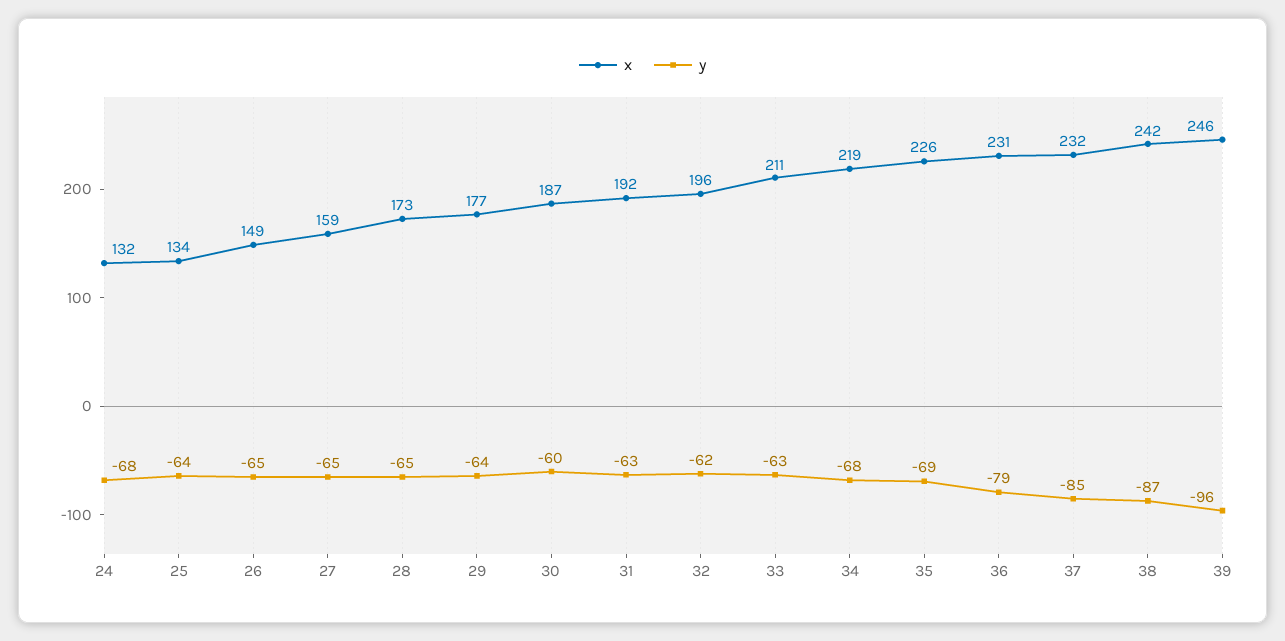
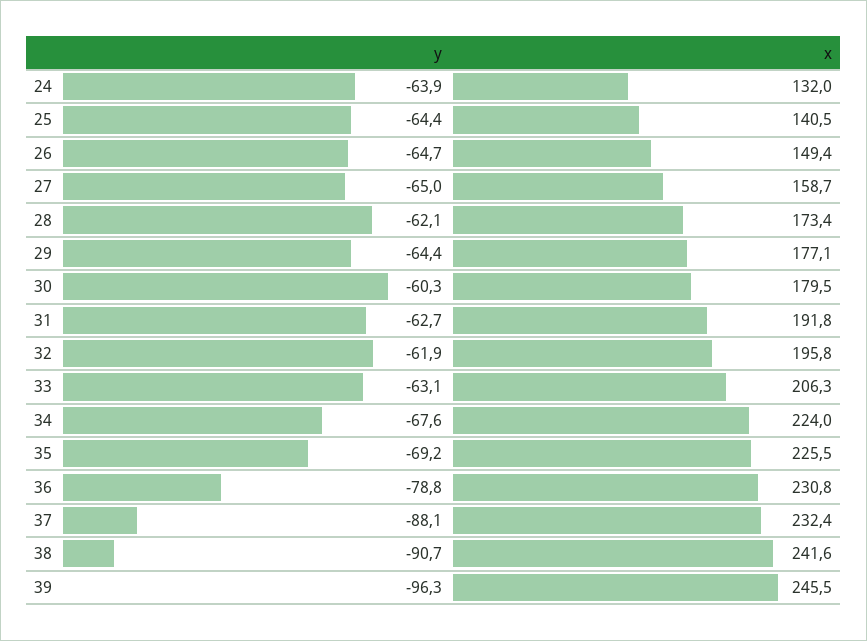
  {
    "x": {
      "24": 132,
-     "25": 134,
+     "25": 140.5,
      "26": 149.4,
      "27": 158.7,
      "28": 173.4,
      "29": 177.1,
-     "30": 187,
+     "30": 179.5,
      "31": 191.8,
      "32": 195.8,
-     "33": 211,
+     "33": 206.3,
-     "34": 219,
+     "34": 224,
      "35": 225.5,
      "36": 230.8,
      "37": 232.4,
      "38": 241.6,
      "39": 245.5
    },
    "y": {
-     "24": -68,
+     "24": -63.9,
      "25": -64.4,
      "26": -64.7,
      "27": -65,
-     "28": -65,
+     "28": -62.1,
      "29": -64.4,
      "30": -60.3,
      "31": -62.7,
      "32": -61.9,
      "33": -63.1,
      "34": -67.6,
      "35": -69.2,
      "36": -78.8,
-     "37": -85,
+     "37": -88.1,
-     "38": -87,
+     "38": -90.7,
      "39": -96.3
    }
  }

